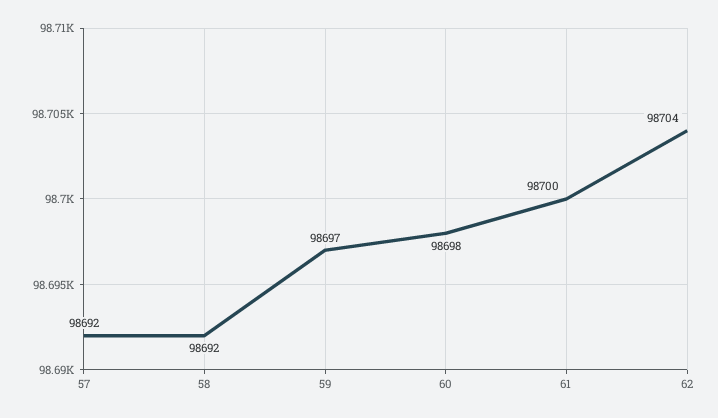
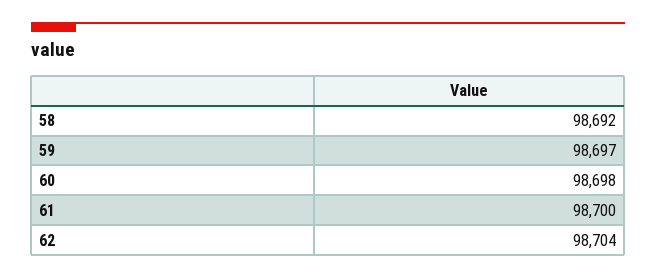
  {
-   "57": 98692,
    "58": 98692,
    "59": 98697,
    "60": 98698,
    "61": 98700,
    "62": 98704
  }

